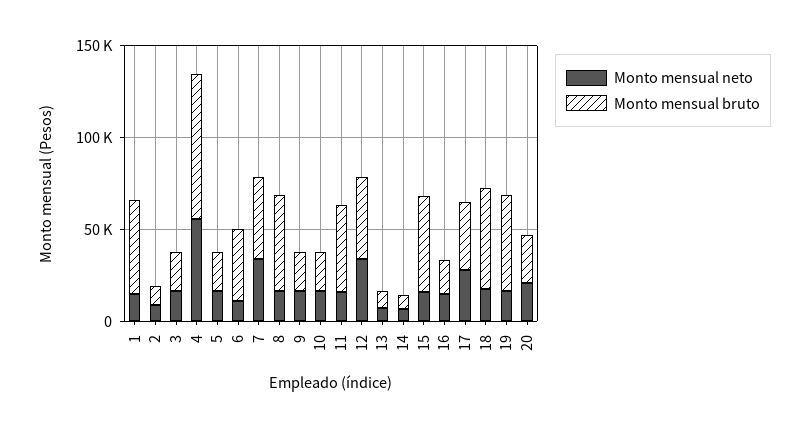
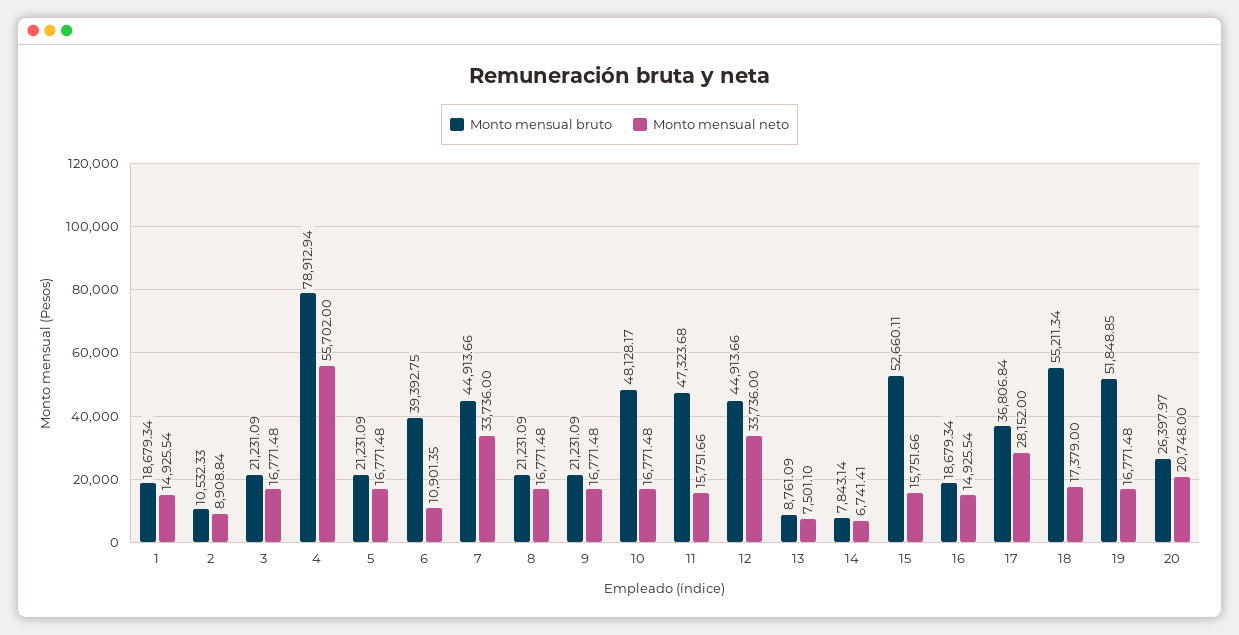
  {
    "Monto mensual neto": {
      "1": 14925.54,
      "2": 8908.84,
      "3": 16771.48,
      "4": 55702,
      "5": 16771.48,
      "6": 10901.35,
      "7": 33736,
      "8": 16771.48,
      "9": 16771.48,
      "10": 16771.48,
      "11": 15751.66,
      "12": 33736,
      "13": 7501.1,
      "14": 6741.41,
      "15": 15751.66,
      "16": 14925.54,
      "17": 28152,
      "18": 17379,
      "19": 16771.48,
      "20": 20748
    },
    "Monto mensual bruto": {
-     "1": 50000,
+     "1": 18679.34,
      "2": 10532.33,
      "3": 21231.09,
      "4": 78912.94,
      "5": 21231.09,
      "6": 39392.75,
      "7": 44913.66,
-     "8": 50000,
+     "8": 21231.09,
      "9": 21231.09,
-     "10": 20000,
+     "10": 48128.17,
      "11": 47323.68,
      "12": 44913.66,
      "13": 8761.09,
      "14": 7843.14,
      "15": 52660.11,
      "16": 18679.34,
      "17": 36806.84,
      "18": 55211.34,
      "19": 51848.85,
      "20": 26397.97
    }
  }

